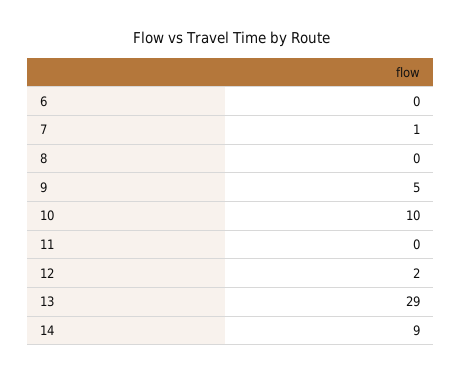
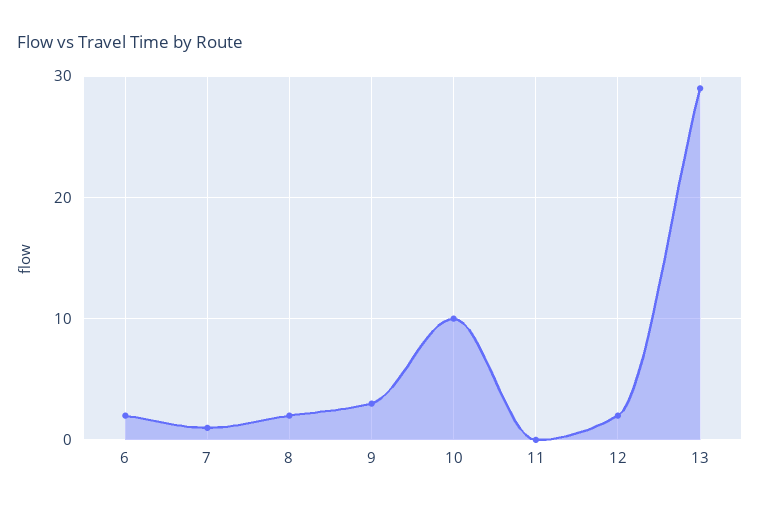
  {
-   "6": 0,
+   "6": 2,
    "7": 1,
-   "8": 0,
+   "8": 2,
-   "9": 5,
+   "9": 3,
    "10": 10,
    "11": 0,
    "12": 2,
-   "13": 29,
+   "13": 29
-   "14": 9
  }

